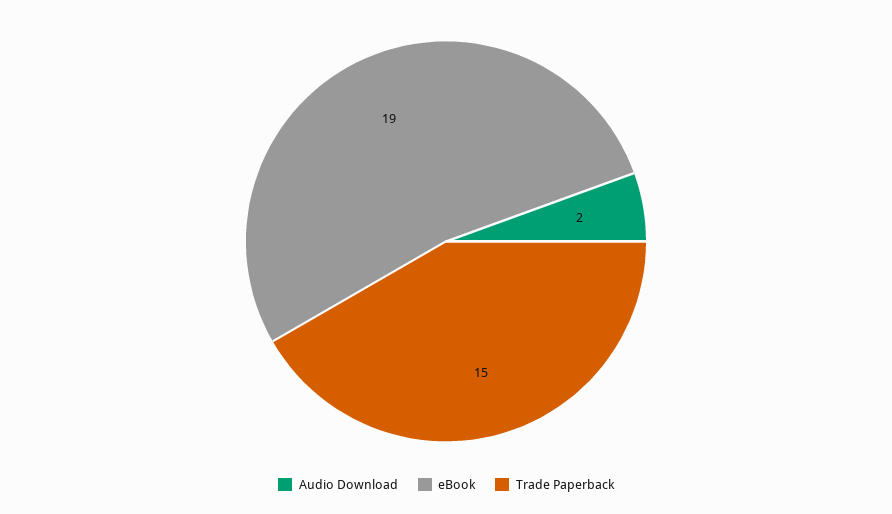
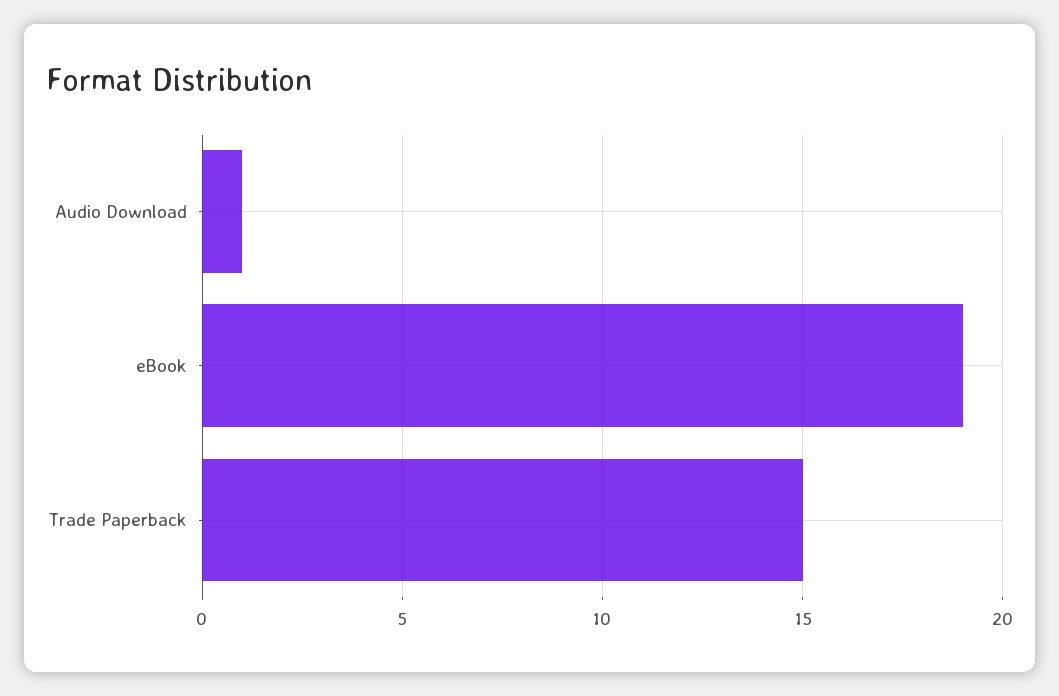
  {
-   "Audio Download": 2,
+   "Audio Download": 1,
    "eBook": 19,
    "Trade Paperback": 15
  }

